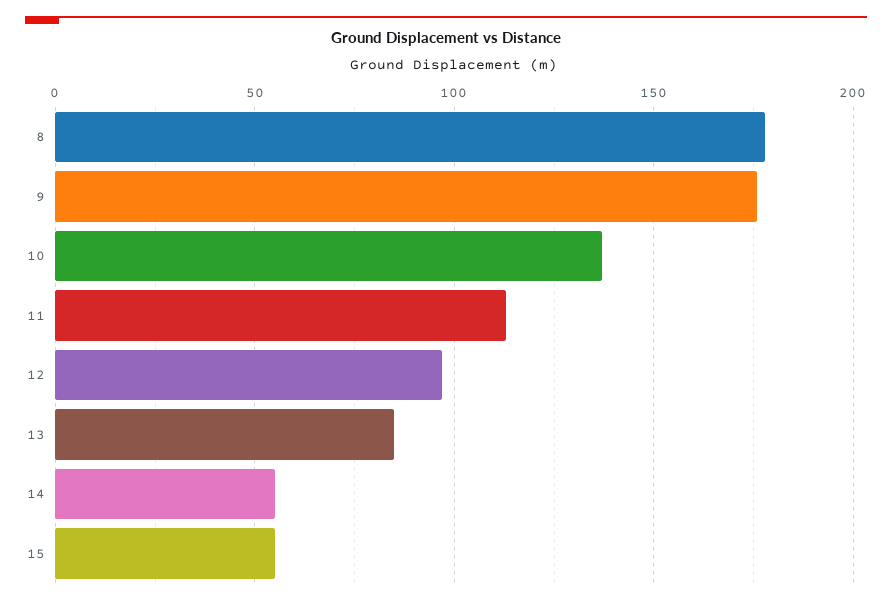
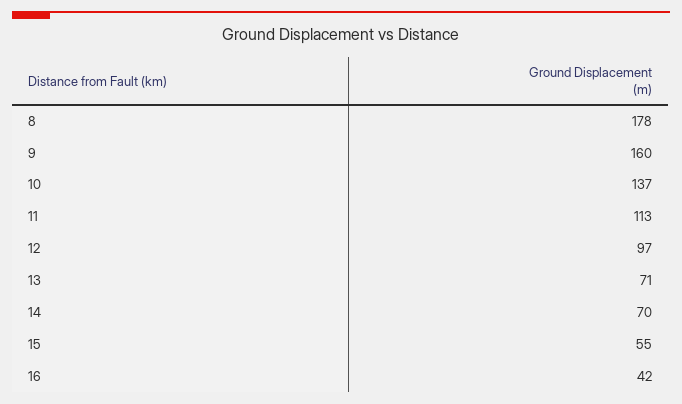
  {
    "8": 178,
-   "9": 175,
+   "9": 160,
    "10": 137,
    "11": 113,
    "12": 97,
-   "13": 85,
+   "13": 71,
-   "14": 55,
+   "14": 70,
-   "15": 55
+   "15": 55,
+   "16": 42
  }

